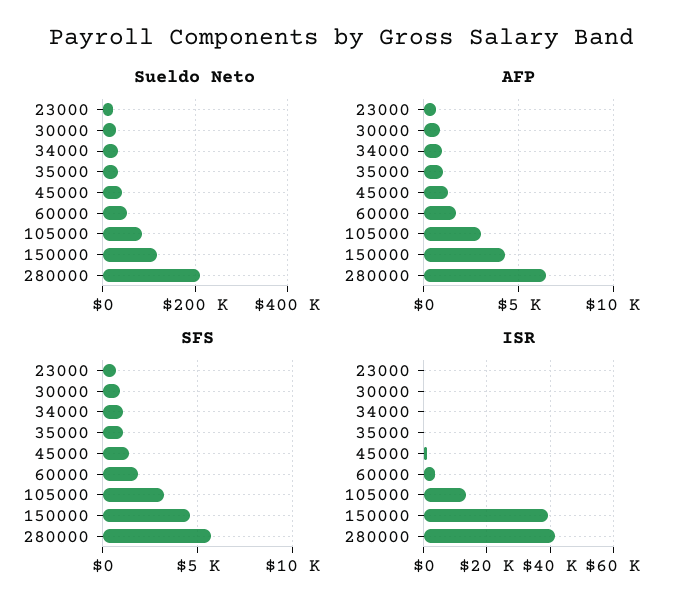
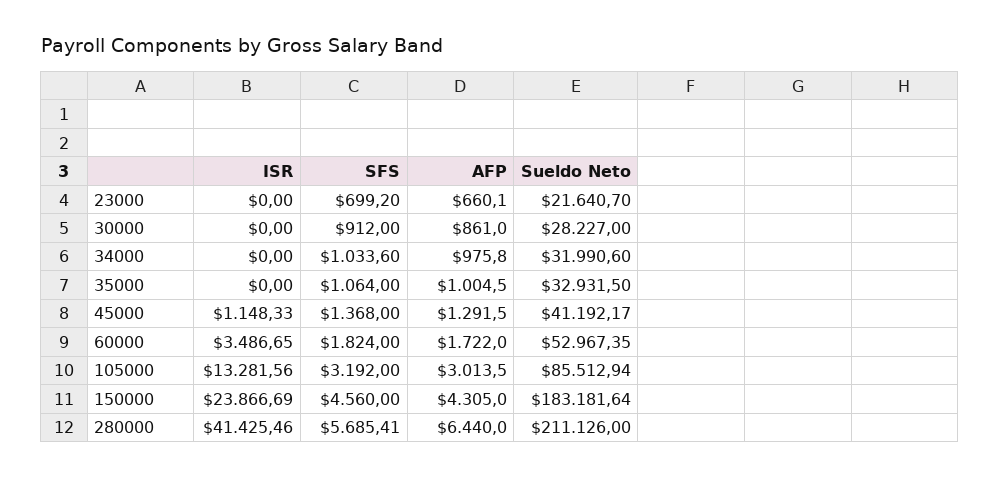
  {
    "Sueldo Neto": {
      "23000": 21640.7,
      "30000": 28227,
      "34000": 31990.6,
      "35000": 32931.5,
      "45000": 41192.17,
      "60000": 52967.35,
      "105000": 85512.94,
-     "150000": 120000,
+     "150000": 183181.64,
      "280000": 211126
    },
    "AFP": {
      "23000": 660.1,
      "30000": 861,
      "34000": 975.8,
      "35000": 1004.5,
      "45000": 1291.5,
      "60000": 1722,
      "105000": 3013.5,
      "150000": 4305,
      "280000": 6440
    },
    "SFS": {
      "23000": 699.2,
      "30000": 912,
      "34000": 1033.6,
      "35000": 1064,
      "45000": 1368,
      "60000": 1824,
      "105000": 3192,
      "150000": 4560,
      "280000": 5685.41
    },
    "ISR": {
      "23000": 0,
      "30000": 0,
      "34000": 0,
      "35000": 0,
      "45000": 1148.33,
      "60000": 3486.65,
      "105000": 13281.56,
-     "150000": 40000,
+     "150000": 23866.69,
      "280000": 41425.46
    }
  }

